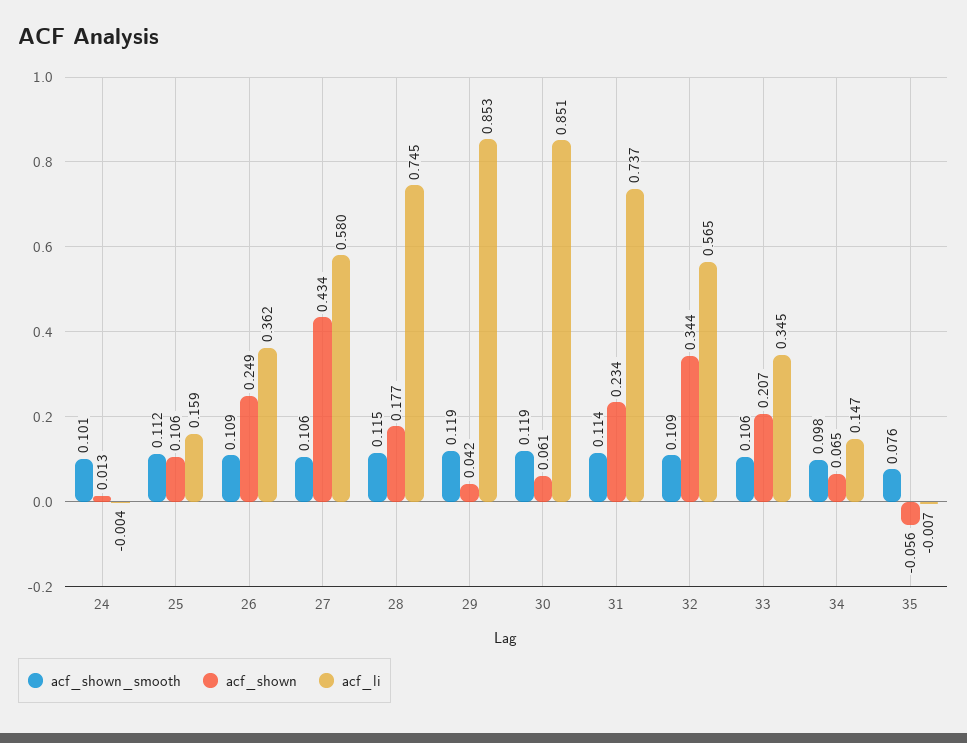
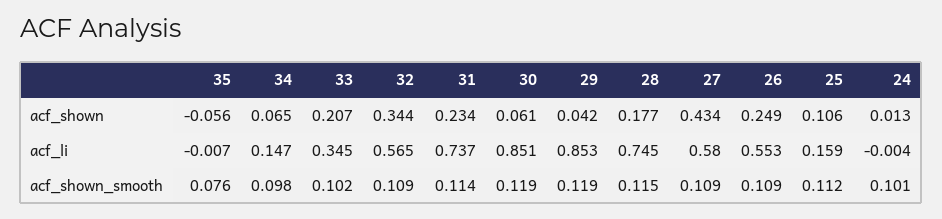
  {
    "acf_shown_smooth": {
      "24": 0.101,
      "25": 0.112,
      "26": 0.109,
-     "27": 0.106,
+     "27": 0.109,
      "28": 0.115,
      "29": 0.119,
      "30": 0.119,
      "31": 0.114,
      "32": 0.109,
-     "33": 0.106,
+     "33": 0.102,
      "34": 0.098,
      "35": 0.076
    },
    "acf_shown": {
      "24": 0.013,
      "25": 0.106,
      "26": 0.249,
      "27": 0.434,
      "28": 0.177,
      "29": 0.042,
      "30": 0.061,
      "31": 0.234,
      "32": 0.344,
      "33": 0.207,
      "34": 0.065,
      "35": -0.056
    },
    "acf_li": {
      "24": -0.004,
      "25": 0.159,
-     "26": 0.362,
+     "26": 0.553,
      "27": 0.58,
      "28": 0.745,
      "29": 0.853,
      "30": 0.851,
      "31": 0.737,
      "32": 0.565,
      "33": 0.345,
      "34": 0.147,
      "35": -0.007
    }
  }

